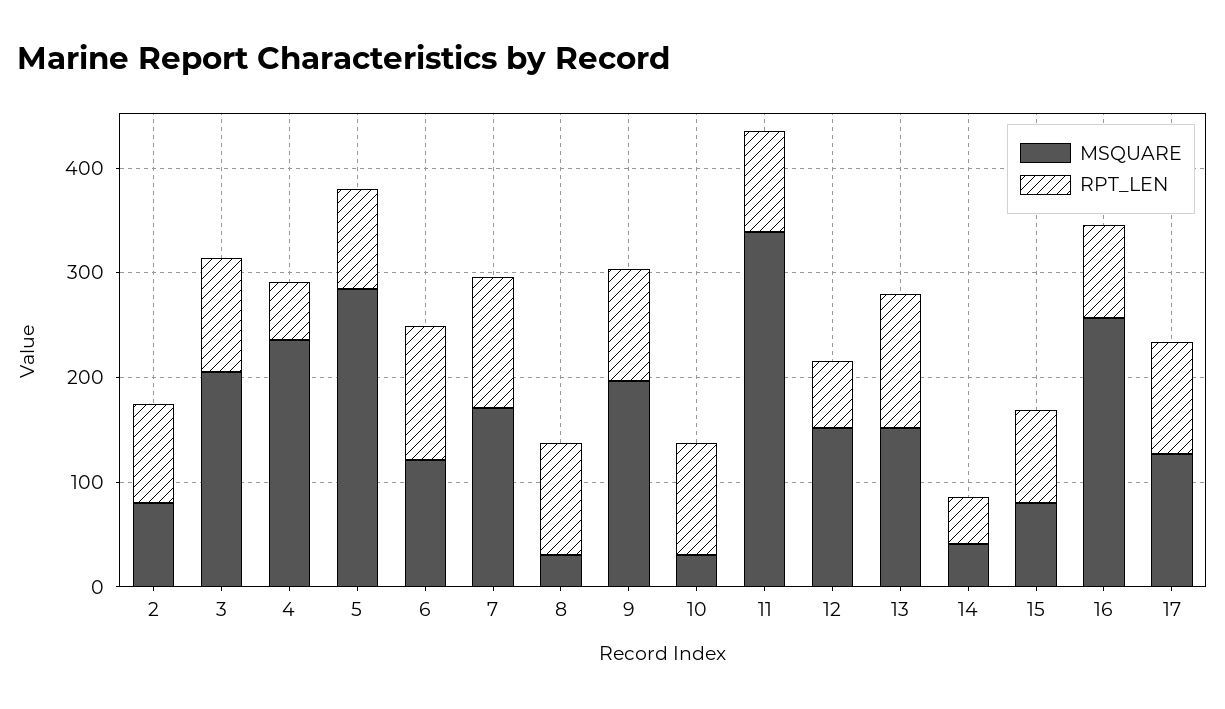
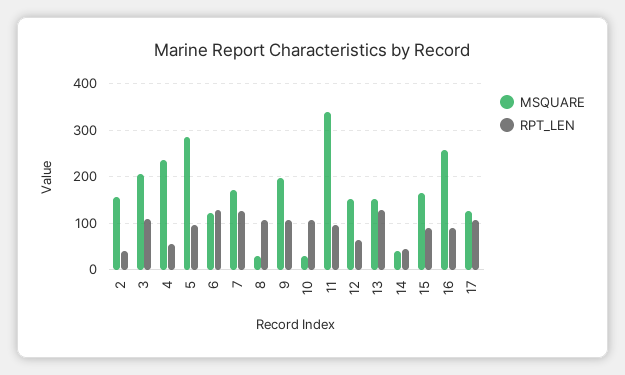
  {
    "MSQUARE": {
-     "2": 80,
+     "2": 160,
      "3": 200,
      "4": 240,
      "5": 280,
      "6": 120,
      "7": 180,
      "8": 40,
      "9": 200,
      "10": 40,
      "11": 340,
      "12": 160,
      "13": 160,
      "14": 40,
-     "15": 80,
+     "15": 160,
      "16": 260,
      "17": 120
    },
    "RPT_LEN": {
-     "2": 100,
+     "2": 40,
      "3": 100,
      "4": 60,
      "5": 100,
      "6": 120,
      "7": 120,
      "8": 100,
      "9": 100,
      "10": 100,
      "11": 100,
      "12": 60,
      "13": 120,
      "14": 40,
      "15": 80,
      "16": 80,
      "17": 100
    }
  }

